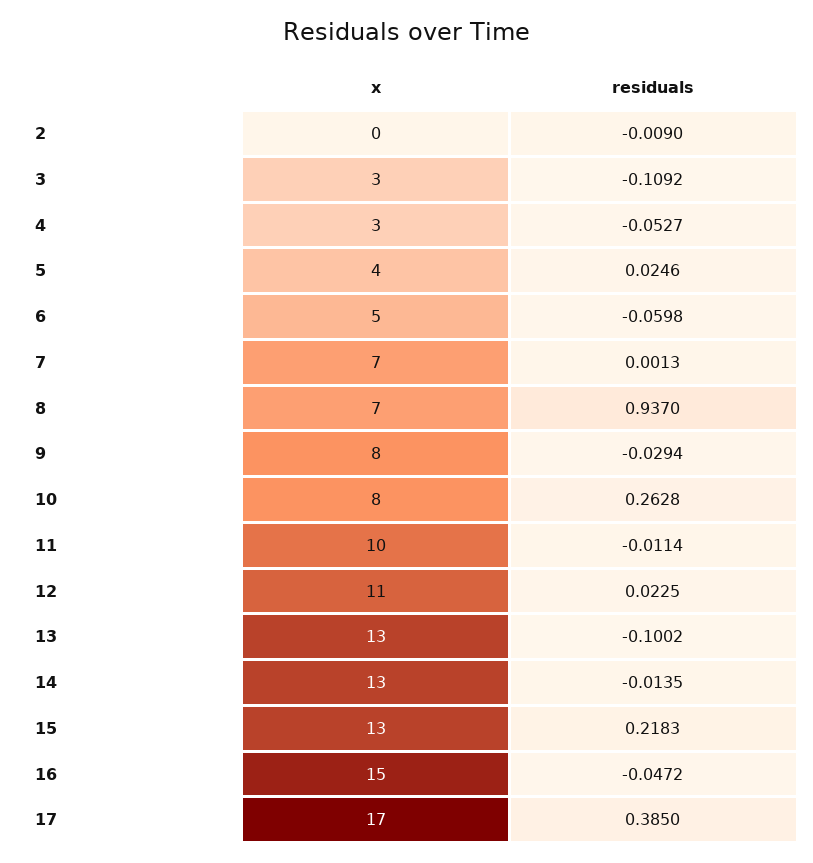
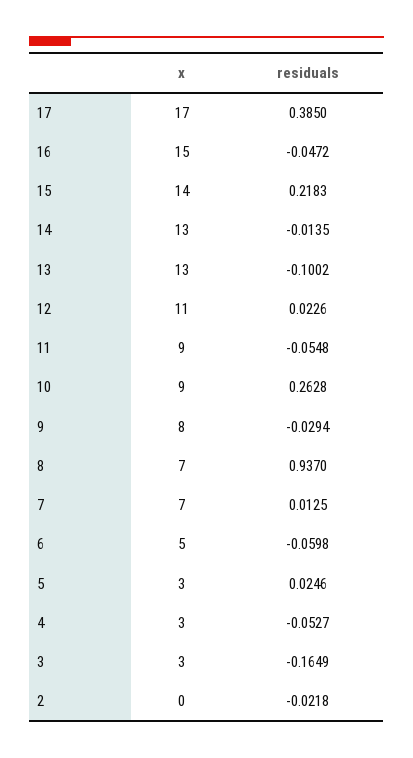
  {
    "x": {
      "2": 0,
      "3": 3,
      "4": 3,
-     "5": 4,
+     "5": 3,
      "6": 5,
      "7": 7,
      "8": 7,
      "9": 8,
-     "10": 8,
+     "10": 9,
-     "11": 10,
+     "11": 9,
      "12": 11,
      "13": 13,
      "14": 13,
-     "15": 13,
+     "15": 14,
      "16": 15,
      "17": 17
    },
    "residuals": {
-     "2": -0.009,
+     "2": -0.0218,
-     "3": -0.1092,
+     "3": -0.1649,
      "4": -0.0527,
      "5": 0.0246,
      "6": -0.0598,
-     "7": 0.0013,
+     "7": 0.0125,
      "8": 0.937,
      "9": -0.0294,
      "10": 0.2628,
-     "11": -0.0114,
+     "11": -0.0548,
-     "12": 0.0225,
+     "12": 0.0226,
      "13": -0.1002,
      "14": -0.0135,
      "15": 0.2183,
      "16": -0.0472,
      "17": 0.385
    }
  }

